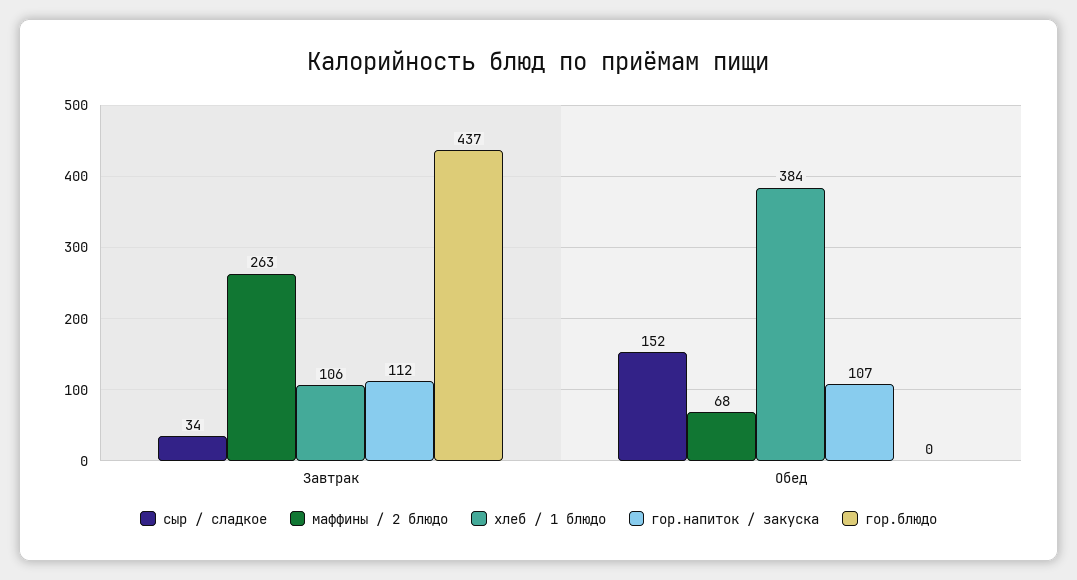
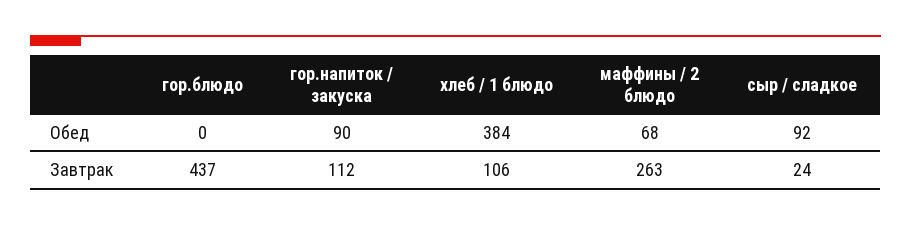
  {
    "сыр / сладкое": {
-     "Завтрак": 34,
+     "Завтрак": 24,
-     "Обед": 152
+     "Обед": 92
    },
    "маффины / 2 блюдо": {
      "Завтрак": 263,
      "Обед": 68
    },
    "хлеб / 1 блюдо": {
      "Завтрак": 106,
      "Обед": 384
    },
    "гор.напиток / закуска": {
      "Завтрак": 112,
-     "Обед": 107
+     "Обед": 90
    },
    "гор.блюдо": {
      "Завтрак": 437,
      "Обед": 0
    }
  }

